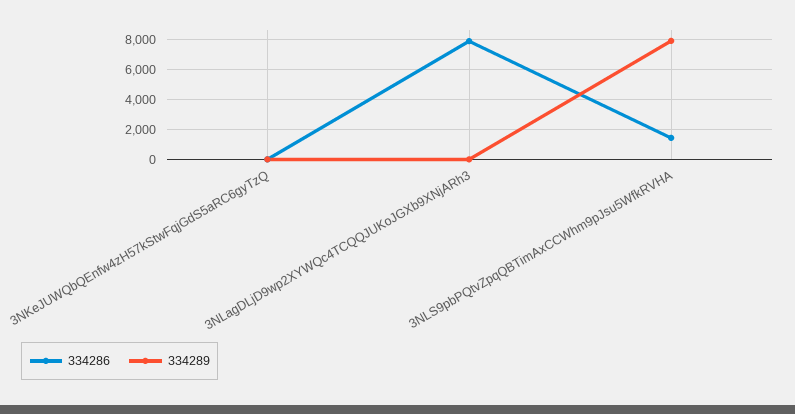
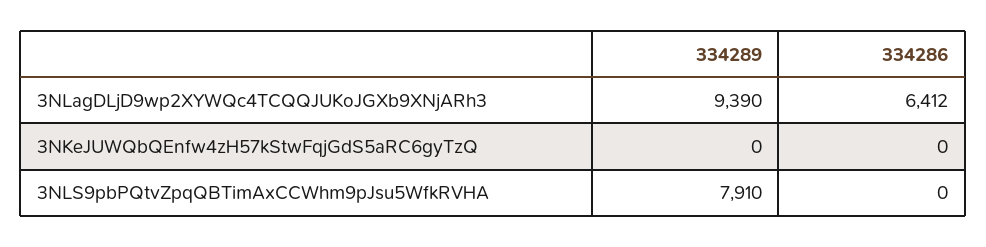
  {
    "334286": {
      "3NKeJUWQbQEnfw4zH57kStwFqjGdS5aRC6gyTzQ": 0,
-     "3NLagDLjD9wp2XYWQc4TCQQJUKoJGXb9XNjARh3": 8000,
+     "3NLagDLjD9wp2XYWQc4TCQQJUKoJGXb9XNjARh3": 6412,
-     "3NLS9pbPQtvZpqQBTimAxCCWhm9pJsu5WfkRVHA": 1500
+     "3NLS9pbPQtvZpqQBTimAxCCWhm9pJsu5WfkRVHA": 0
    },
    "334289": {
      "3NKeJUWQbQEnfw4zH57kStwFqjGdS5aRC6gyTzQ": 0,
-     "3NLagDLjD9wp2XYWQc4TCQQJUKoJGXb9XNjARh3": 0,
+     "3NLagDLjD9wp2XYWQc4TCQQJUKoJGXb9XNjARh3": 9390,
      "3NLS9pbPQtvZpqQBTimAxCCWhm9pJsu5WfkRVHA": 7910
    }
  }

